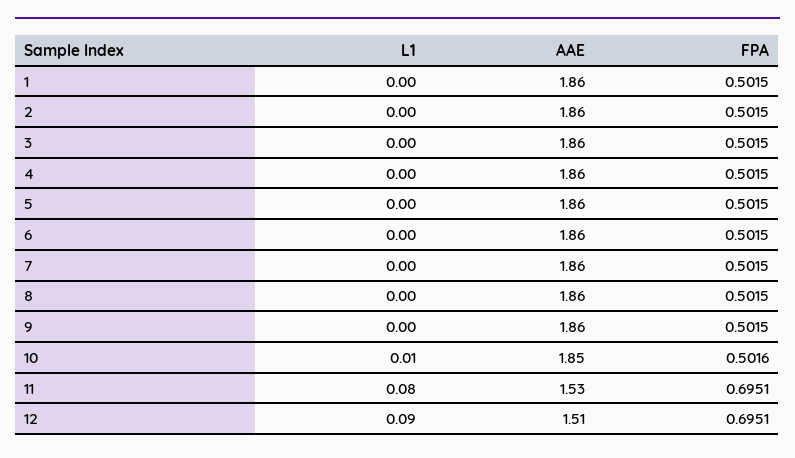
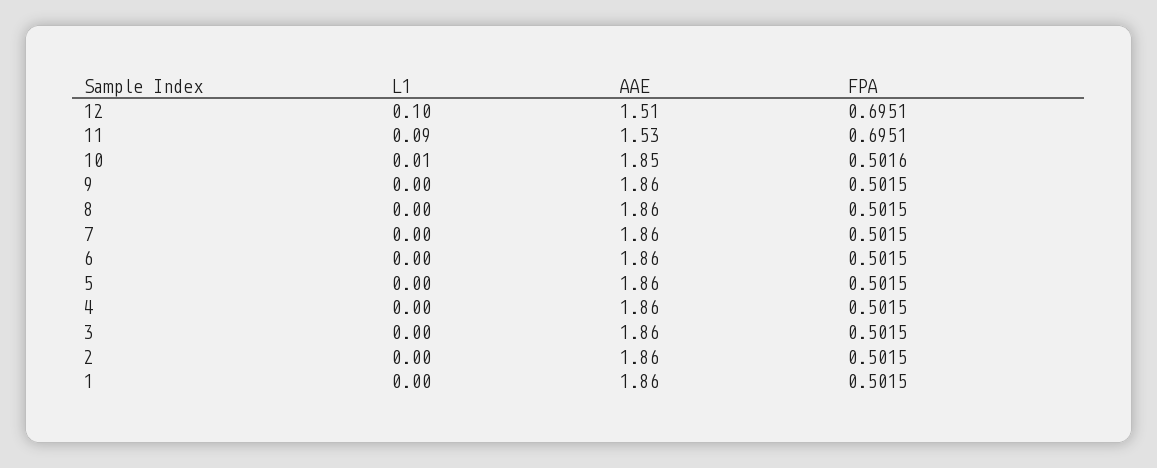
  {
    "L1": {
      "1": 0,
      "2": 0,
      "3": 0,
      "4": 0,
      "5": 0,
      "6": 0,
      "7": 0,
      "8": 0,
      "9": 0,
      "10": 0.01,
-     "11": 0.08,
+     "11": 0.09,
-     "12": 0.09
+     "12": 0.1
    },
    "AAE": {
      "1": 1.86,
      "2": 1.86,
      "3": 1.86,
      "4": 1.86,
      "5": 1.86,
      "6": 1.86,
      "7": 1.86,
      "8": 1.86,
      "9": 1.86,
      "10": 1.85,
      "11": 1.53,
      "12": 1.51
    },
    "FPA": {
      "1": 0.5015,
      "2": 0.5015,
      "3": 0.5015,
      "4": 0.5015,
      "5": 0.5015,
      "6": 0.5015,
      "7": 0.5015,
      "8": 0.5015,
      "9": 0.5015,
      "10": 0.5016,
      "11": 0.6951,
      "12": 0.6951
    }
  }

